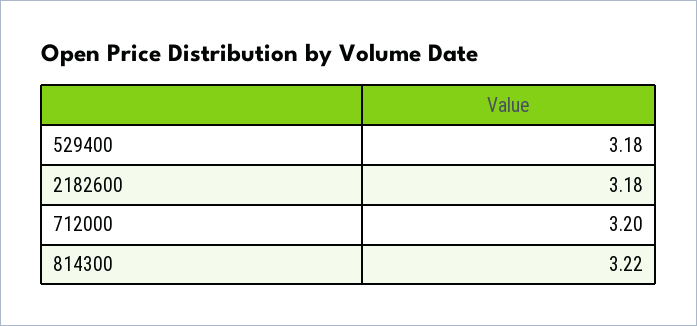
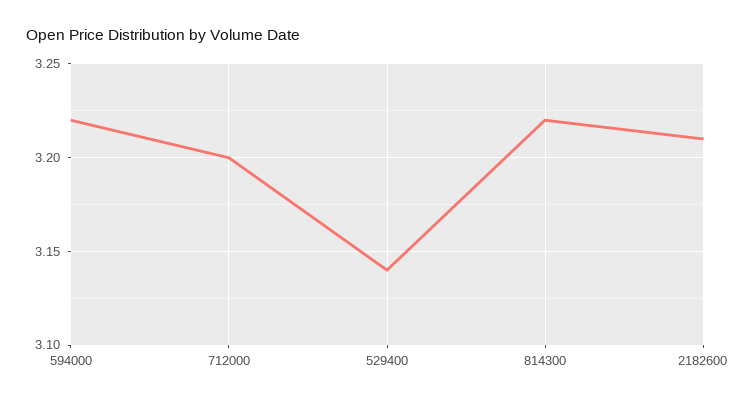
  {
-   "529400": 3.18,
+   "529400": 3.14,
-   "2182600": 3.18,
+   "2182600": 3.21,
    "712000": 3.2,
-   "814300": 3.22
+   "814300": 3.22,
+   "594000": 3.22
  }

